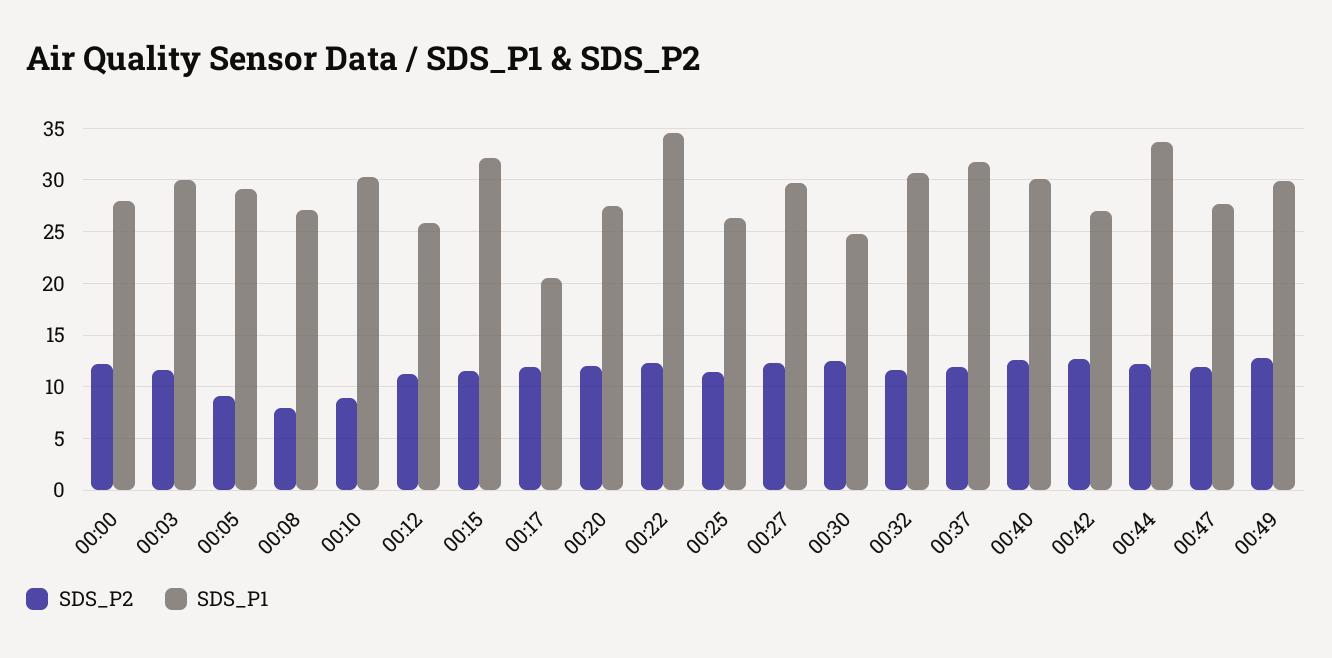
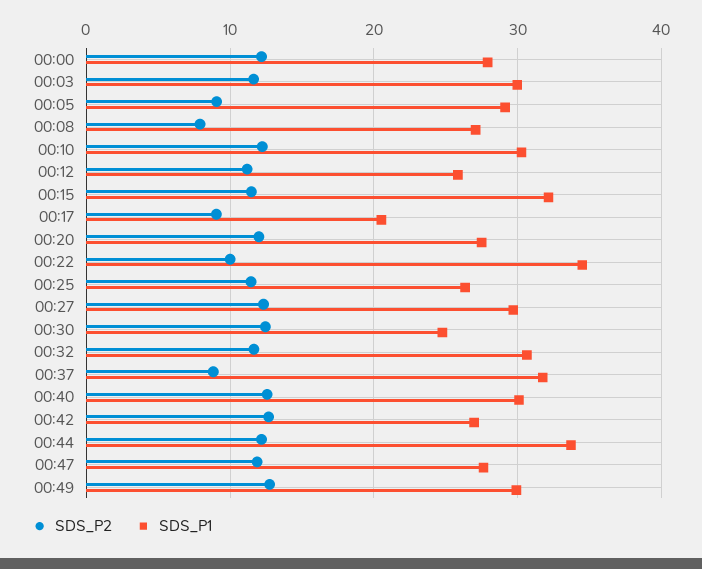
  {
    "SDS_P2": {
      "00:00": 12,
      "00:03": 12,
      "00:05": 9,
      "00:08": 8,
-     "00:10": 9,
+     "00:10": 12,
      "00:12": 11,
      "00:15": 11,
-     "00:17": 12,
+     "00:17": 9,
      "00:20": 12,
-     "00:22": 12,
+     "00:22": 10,
      "00:25": 11,
      "00:27": 12,
      "00:30": 12,
      "00:32": 12,
-     "00:37": 12,
+     "00:37": 9,
      "00:40": 13,
      "00:42": 13,
      "00:44": 12,
      "00:47": 12,
      "00:49": 13
    },
    "SDS_P1": {
      "00:00": 28,
      "00:03": 30,
      "00:05": 29,
      "00:08": 27,
      "00:10": 30,
      "00:12": 26,
      "00:15": 32,
      "00:17": 21,
      "00:20": 28,
      "00:22": 35,
      "00:25": 26,
      "00:27": 30,
      "00:30": 25,
      "00:32": 31,
      "00:37": 32,
      "00:40": 30,
      "00:42": 27,
      "00:44": 34,
      "00:47": 28,
      "00:49": 30
    }
  }

